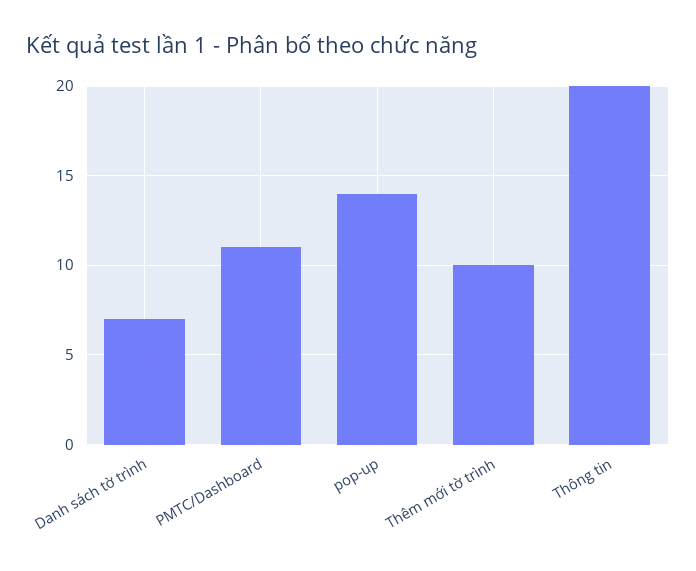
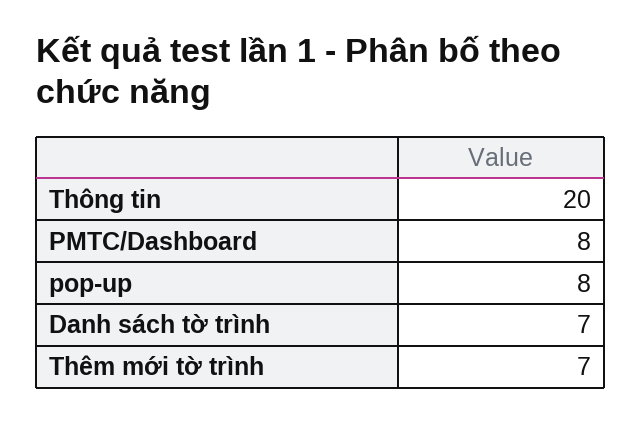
  {
    "Danh sách tờ trình": 7,
-   "PMTC/Dashboard": 11,
+   "PMTC/Dashboard": 8,
-   "pop-up": 14,
+   "pop-up": 8,
-   "Thêm mới tờ trình": 10,
+   "Thêm mới tờ trình": 7,
    "Thông tin": 20
  }

